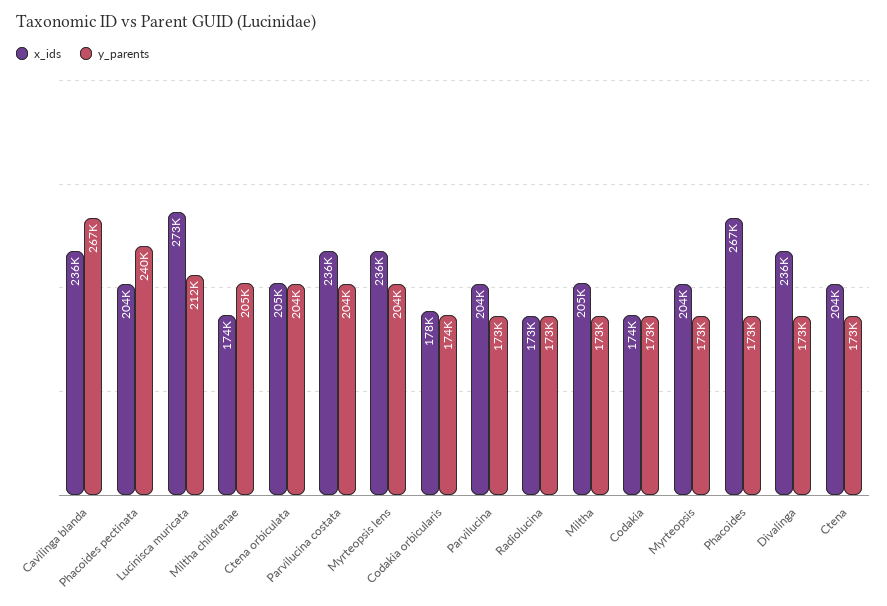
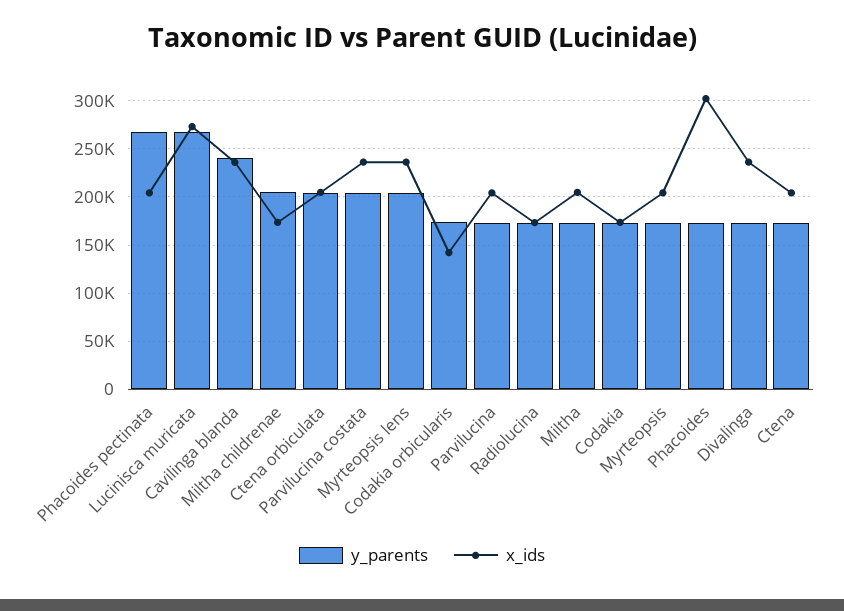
  {
    "x_ids": {
      "Cavilinga blanda": 236000,
      "Phacoides pectinata": 204000,
      "Lucinisca muricata": 273000,
      "Miltha childrenae": 174000,
      "Ctena orbiculata": 205000,
      "Parvilucina costata": 236000,
      "Myrteopsis lens": 236000,
-     "Codakia orbicularis": 178000,
+     "Codakia orbicularis": 140000,
      "Parvilucina": 204000,
      "Radiolucina": 173000,
      "Miltha": 205000,
      "Codakia": 174000,
      "Myrteopsis": 204000,
-     "Phacoides": 267000,
+     "Phacoides": 300000,
      "Divalinga": 236000,
      "Ctena": 204000
    },
    "y_parents": {
-     "Cavilinga blanda": 267000,
+     "Cavilinga blanda": 240000,
-     "Phacoides pectinata": 240000,
+     "Phacoides pectinata": 270000,
-     "Lucinisca muricata": 212000,
+     "Lucinisca muricata": 270000,
      "Miltha childrenae": 205000,
      "Ctena orbiculata": 204000,
      "Parvilucina costata": 204000,
      "Myrteopsis lens": 204000,
      "Codakia orbicularis": 174000,
      "Parvilucina": 173000,
      "Radiolucina": 173000,
      "Miltha": 173000,
      "Codakia": 173000,
      "Myrteopsis": 173000,
      "Phacoides": 173000,
      "Divalinga": 173000,
      "Ctena": 173000
    }
  }

